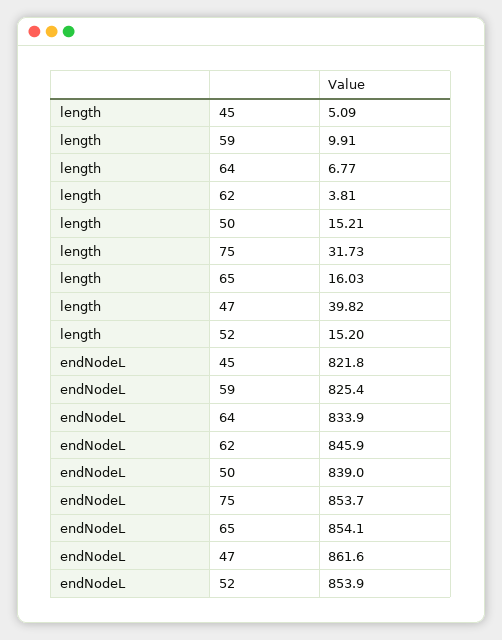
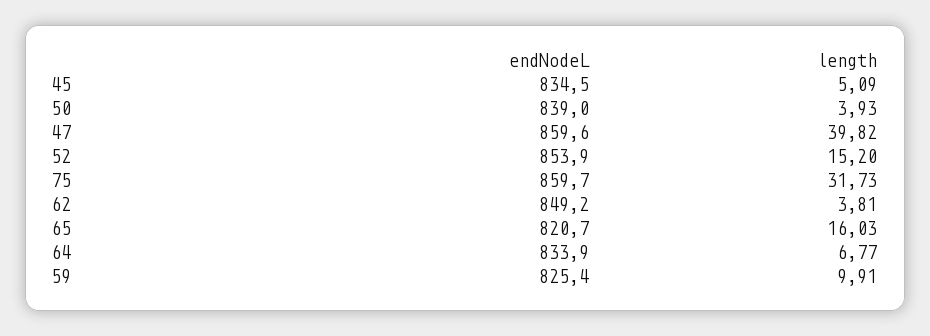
  {
    "length": {
      "45": 5.09,
      "59": 9.91,
      "64": 6.77,
      "62": 3.81,
-     "50": 15.21,
+     "50": 3.93,
      "75": 31.73,
      "65": 16.03,
      "47": 39.82,
      "52": 15.2
    },
    "endNodeL": {
-     "45": 821.8,
+     "45": 834.5,
      "59": 825.4,
      "64": 833.9,
-     "62": 845.9,
+     "62": 849.2,
      "50": 839,
-     "75": 853.7,
+     "75": 859.7,
-     "65": 854.1,
+     "65": 820.7,
-     "47": 861.6,
+     "47": 859.6,
      "52": 853.9
    }
  }

